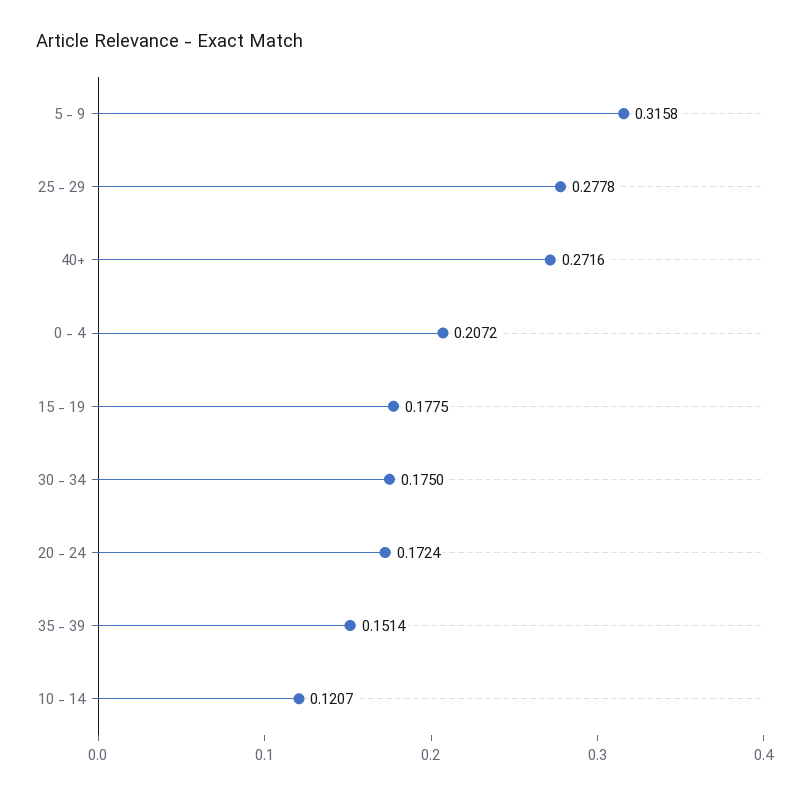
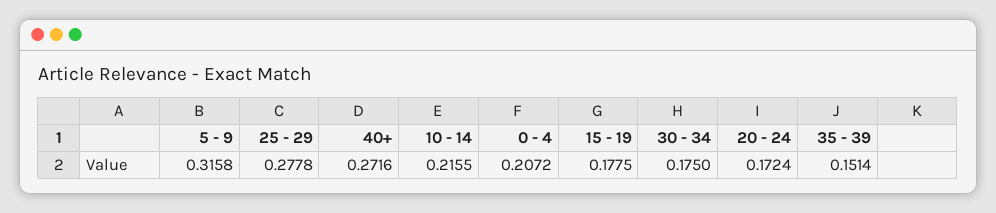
  {
    "5 - 9": 0.3158,
    "25 - 29": 0.2778,
    "40+": 0.2716,
    "0 - 4": 0.2072,
    "15 - 19": 0.1775,
    "30 - 34": 0.175,
    "20 - 24": 0.1724,
    "35 - 39": 0.1514,
-   "10 - 14": 0.1207
+   "10 - 14": 0.2155
  }

